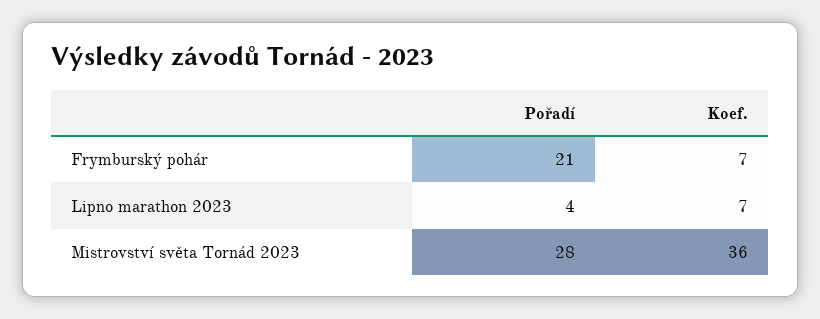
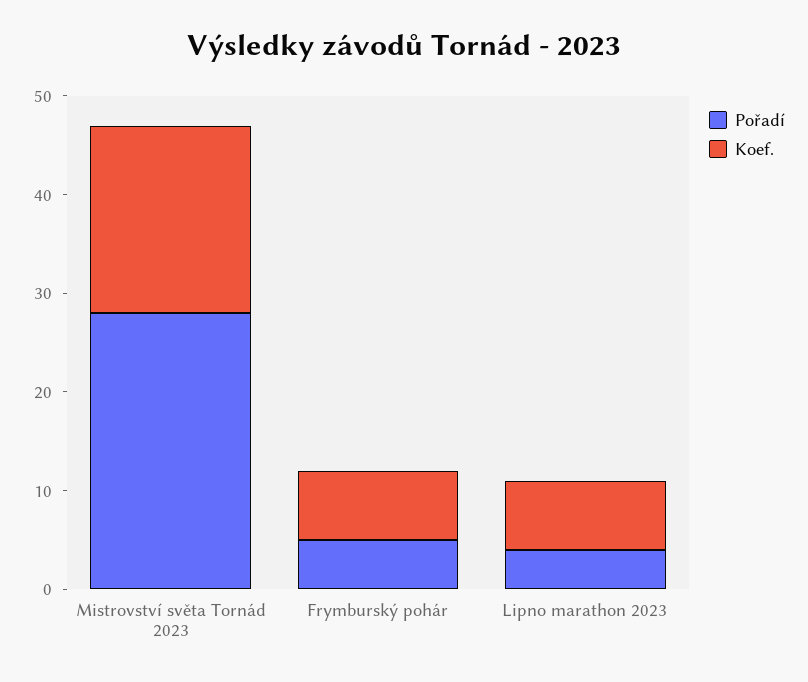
  {
    "Pořadí": {
-     "Frymburský pohár": 21,
+     "Frymburský pohár": 5,
      "Lipno marathon 2023": 4,
      "Mistrovství světa Tornád 2023": 28
    },
    "Koef.": {
      "Frymburský pohár": 7,
      "Lipno marathon 2023": 7,
-     "Mistrovství světa Tornád 2023": 36
+     "Mistrovství světa Tornád 2023": 19
    }
  }

